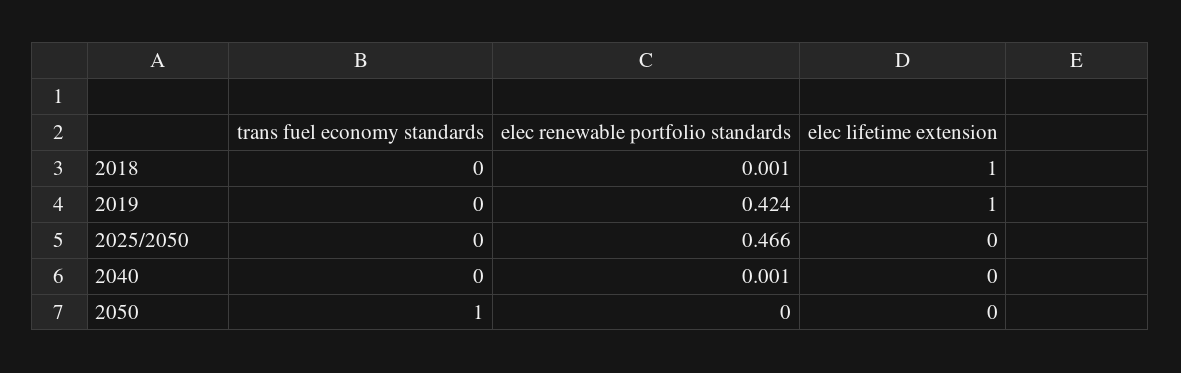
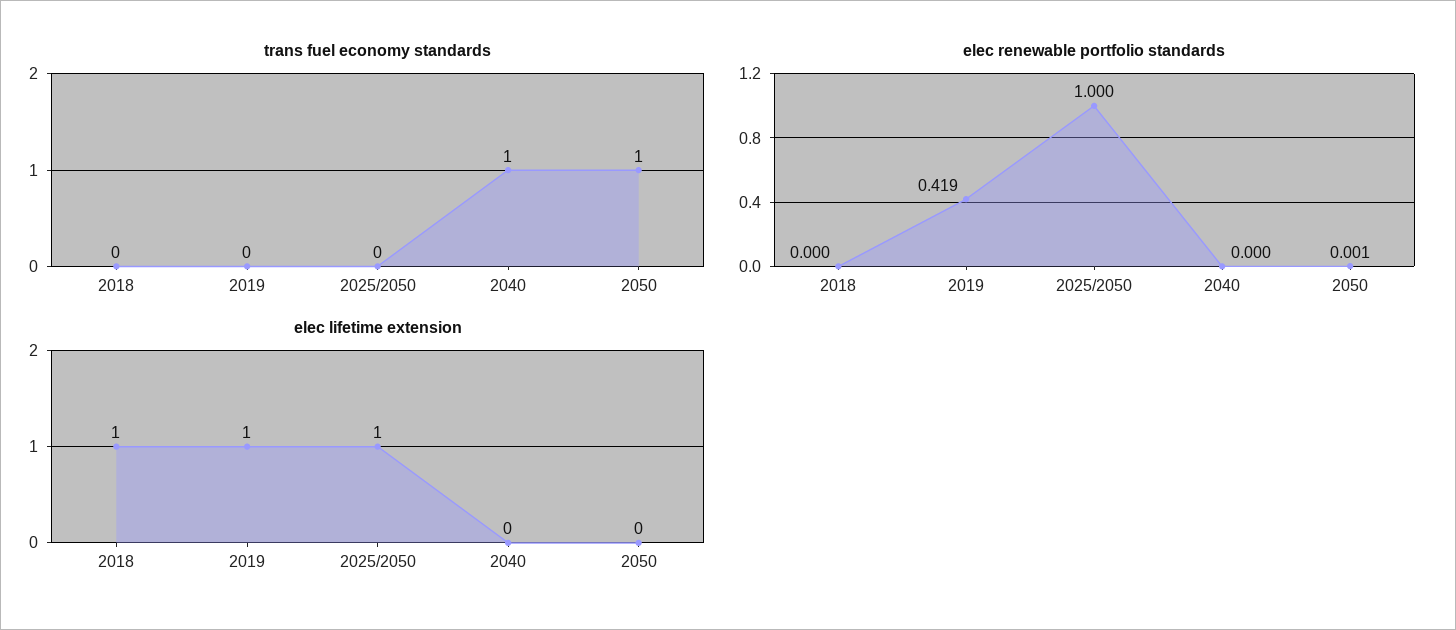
  {
    "trans fuel economy standards": {
      "2018": 0,
      "2019": 0,
      "2025/2050": 0,
-     "2040": 0,
+     "2040": 1,
      "2050": 1
    },
    "elec renewable portfolio standards": {
-     "2018": 0.001,
+     "2018": 0,
-     "2019": 0.424,
+     "2019": 0.419,
-     "2025/2050": 0.466,
+     "2025/2050": 1,
-     "2040": 0.001,
+     "2040": 0,
-     "2050": 0
+     "2050": 0.001
    },
    "elec lifetime extension": {
      "2018": 1,
      "2019": 1,
-     "2025/2050": 0,
+     "2025/2050": 1,
      "2040": 0,
      "2050": 0
    }
  }

